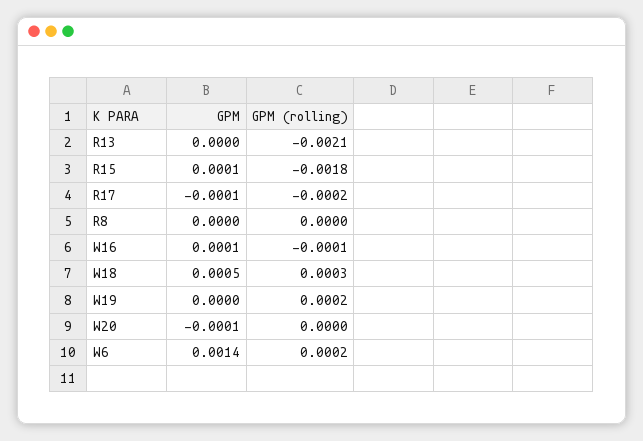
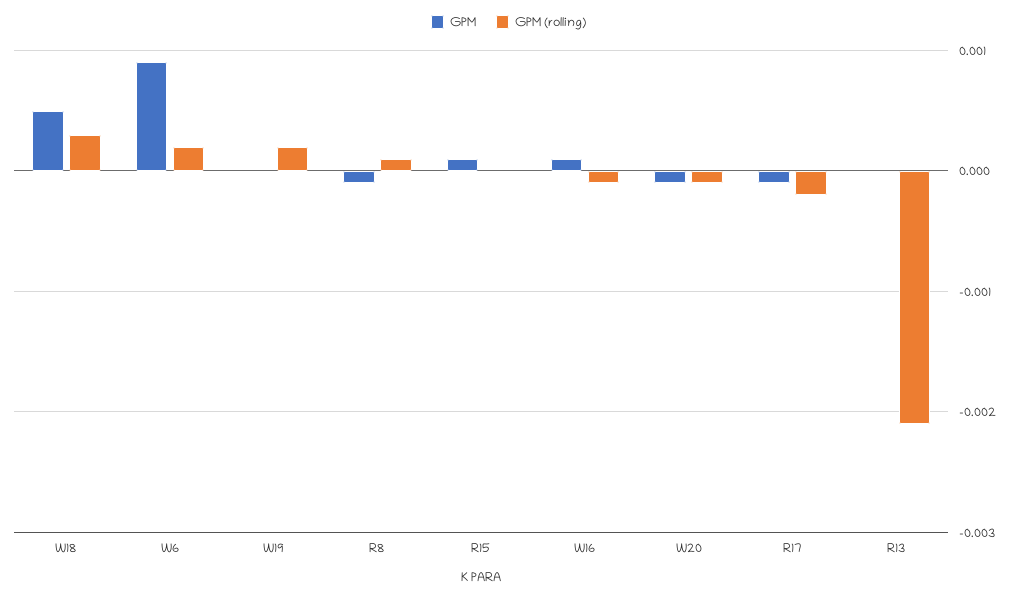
  {
    "GPM": {
      "R13": 0,
      "R15": 0.0001,
      "R17": -0.0001,
-     "R8": 0,
+     "R8": -0.0001,
      "W16": 0.0001,
      "W18": 0.0005,
      "W19": 0,
      "W20": -0.0001,
-     "W6": 0.0014
+     "W6": 0.0009
    },
    "GPM (rolling)": {
      "R13": -0.0021,
-     "R15": -0.0018,
+     "R15": 0,
      "R17": -0.0002,
-     "R8": 0,
+     "R8": 0.0001,
      "W16": -0.0001,
      "W18": 0.0003,
      "W19": 0.0002,
-     "W20": 0,
+     "W20": -0.0001,
      "W6": 0.0002
    }
  }

